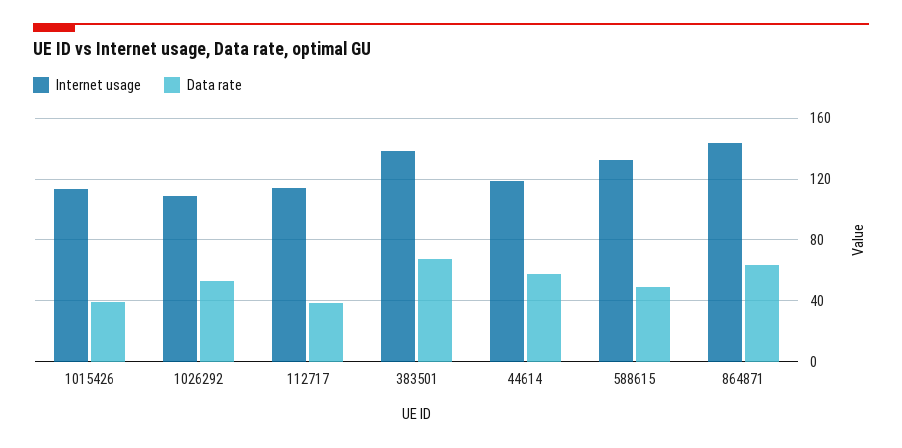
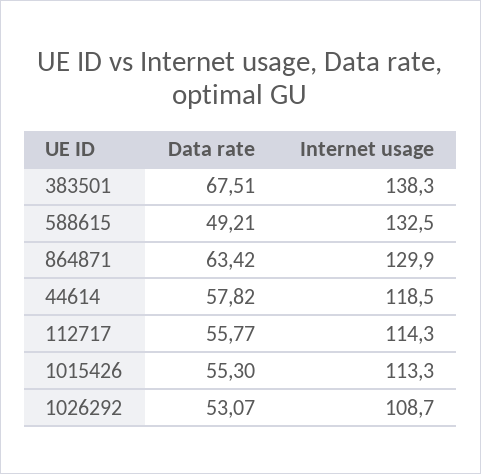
  {
    "Internet usage": {
      "1015426": 113.3,
      "1026292": 108.7,
      "112717": 114.3,
      "383501": 138.3,
      "44614": 118.5,
      "588615": 132.5,
-     "864871": 145
+     "864871": 129.9
    },
    "Data rate": {
-     "1015426": 40,
+     "1015426": 55.3,
      "1026292": 53.07,
-     "112717": 40,
+     "112717": 55.77,
      "383501": 67.51,
      "44614": 57.82,
      "588615": 49.21,
      "864871": 63.42
    }
  }

